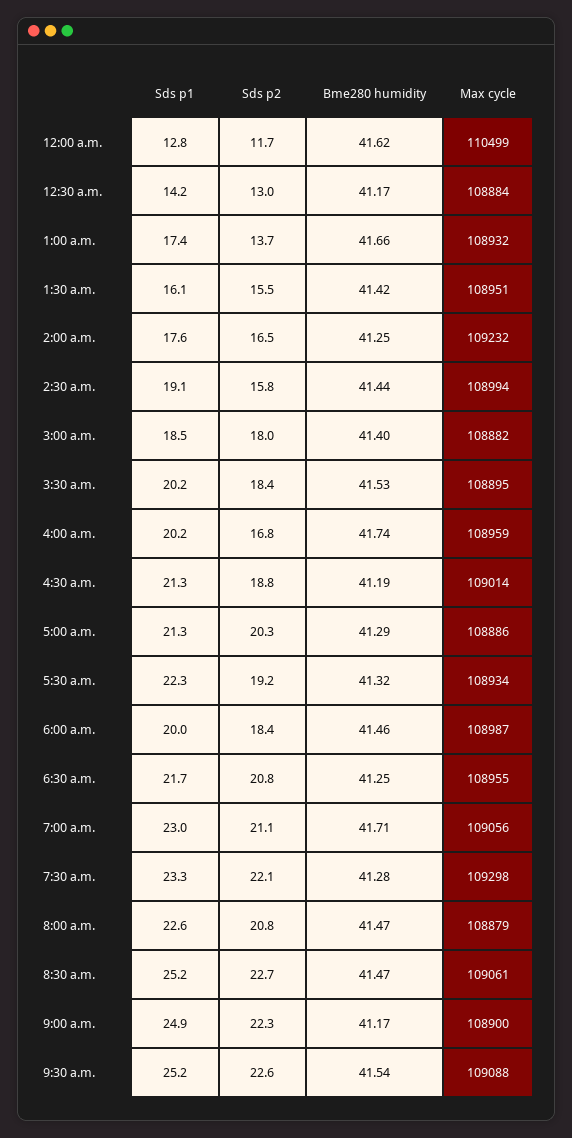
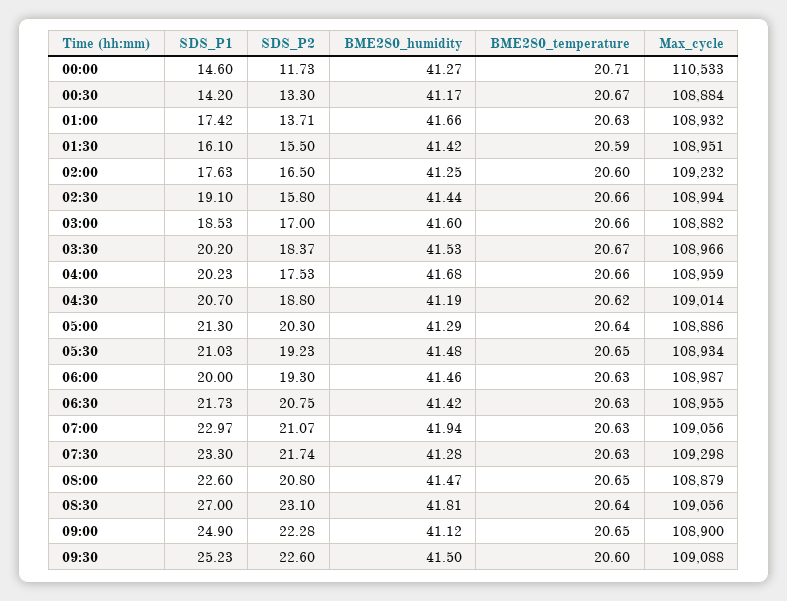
  {
    "Sds p1": {
-     "12:00 a.m.": 12.8,
+     "12:00 a.m.": 14.6,
      "12:30 a.m.": 14.2,
      "1:00 a.m.": 17.42,
      "1:30 a.m.": 16.1,
      "2:00 a.m.": 17.63,
      "2:30 a.m.": 19.1,
      "3:00 a.m.": 18.53,
      "3:30 a.m.": 20.2,
      "4:00 a.m.": 20.23,
-     "4:30 a.m.": 21.3,
+     "4:30 a.m.": 20.7,
      "5:00 a.m.": 21.3,
-     "5:30 a.m.": 22.3,
+     "5:30 a.m.": 21.03,
      "6:00 a.m.": 20,
      "6:30 a.m.": 21.73,
      "7:00 a.m.": 22.97,
      "7:30 a.m.": 23.3,
      "8:00 a.m.": 22.6,
-     "8:30 a.m.": 25.2,
+     "8:30 a.m.": 27,
      "9:00 a.m.": 24.9,
      "9:30 a.m.": 25.23
    },
    "Sds p2": {
      "12:00 a.m.": 11.73,
-     "12:30 a.m.": 13,
+     "12:30 a.m.": 13.3,
      "1:00 a.m.": 13.71,
      "1:30 a.m.": 15.5,
      "2:00 a.m.": 16.5,
      "2:30 a.m.": 15.8,
-     "3:00 a.m.": 18,
+     "3:00 a.m.": 17,
      "3:30 a.m.": 18.37,
-     "4:00 a.m.": 16.8,
+     "4:00 a.m.": 17.53,
      "4:30 a.m.": 18.8,
      "5:00 a.m.": 20.3,
      "5:30 a.m.": 19.23,
-     "6:00 a.m.": 18.4,
+     "6:00 a.m.": 19.3,
      "6:30 a.m.": 20.75,
      "7:00 a.m.": 21.07,
-     "7:30 a.m.": 22.1,
+     "7:30 a.m.": 21.74,
      "8:00 a.m.": 20.8,
-     "8:30 a.m.": 22.7,
+     "8:30 a.m.": 23.1,
      "9:00 a.m.": 22.28,
      "9:30 a.m.": 22.6
    },
    "Bme280 humidity": {
-     "12:00 a.m.": 41.62,
+     "12:00 a.m.": 41.27,
      "12:30 a.m.": 41.17,
      "1:00 a.m.": 41.66,
      "1:30 a.m.": 41.42,
      "2:00 a.m.": 41.25,
      "2:30 a.m.": 41.44,
-     "3:00 a.m.": 41.4,
+     "3:00 a.m.": 41.6,
      "3:30 a.m.": 41.53,
-     "4:00 a.m.": 41.74,
+     "4:00 a.m.": 41.68,
      "4:30 a.m.": 41.19,
      "5:00 a.m.": 41.29,
-     "5:30 a.m.": 41.32,
+     "5:30 a.m.": 41.48,
      "6:00 a.m.": 41.46,
-     "6:30 a.m.": 41.25,
+     "6:30 a.m.": 41.42,
-     "7:00 a.m.": 41.71,
+     "7:00 a.m.": 41.94,
      "7:30 a.m.": 41.28,
      "8:00 a.m.": 41.47,
-     "8:30 a.m.": 41.47,
+     "8:30 a.m.": 41.81,
-     "9:00 a.m.": 41.17,
+     "9:00 a.m.": 41.12,
-     "9:30 a.m.": 41.54
+     "9:30 a.m.": 41.5
    },
    "Max cycle": {
-     "12:00 a.m.": 110499,
+     "12:00 a.m.": 110533,
      "12:30 a.m.": 108884,
      "1:00 a.m.": 108932,
      "1:30 a.m.": 108951,
      "2:00 a.m.": 109232,
      "2:30 a.m.": 108994,
      "3:00 a.m.": 108882,
-     "3:30 a.m.": 108895,
+     "3:30 a.m.": 108966,
      "4:00 a.m.": 108959,
      "4:30 a.m.": 109014,
      "5:00 a.m.": 108886,
      "5:30 a.m.": 108934,
      "6:00 a.m.": 108987,
      "6:30 a.m.": 108955,
      "7:00 a.m.": 109056,
      "7:30 a.m.": 109298,
      "8:00 a.m.": 108879,
-     "8:30 a.m.": 109061,
+     "8:30 a.m.": 109056,
      "9:00 a.m.": 108900,
      "9:30 a.m.": 109088
-   }
+   },
+   "BME280_temperature": {
+     "12:00 a.m.": 20.71,
+     "12:30 a.m.": 20.67,
+     "1:00 a.m.": 20.63,
+     "1:30 a.m.": 20.59,
+     "2:00 a.m.": 20.6,
+     "2:30 a.m.": 20.66,
+     "3:00 a.m.": 20.66,
+     "3:30 a.m.": 20.67,
+     "4:00 a.m.": 20.66,
+     "4:30 a.m.": 20.62,
+     "5:00 a.m.": 20.64,
+     "5:30 a.m.": 20.65,
+     "6:00 a.m.": 20.63,
+     "6:30 a.m.": 20.63,
+     "7:00 a.m.": 20.63,
+     "7:30 a.m.": 20.63,
+     "8:00 a.m.": 20.65,
+     "8:30 a.m.": 20.64,
+     "9:00 a.m.": 20.65,
+     "9:30 a.m.": 20.6
+   }
  }

